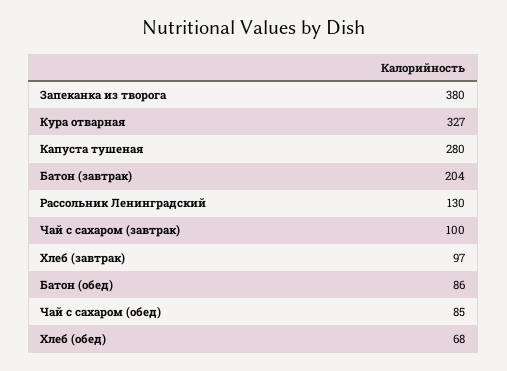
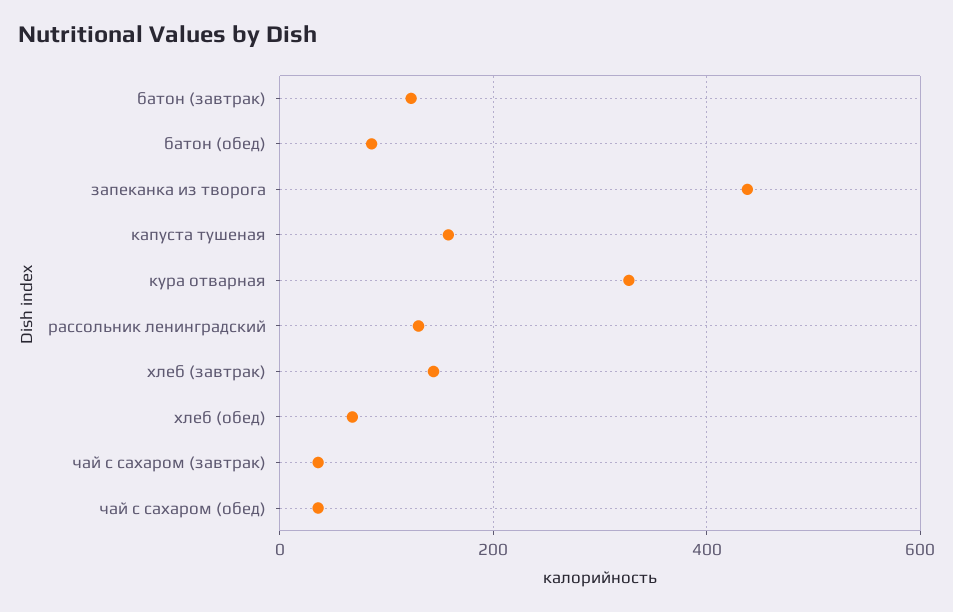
  {
-   "Запеканка из творога": 380,
+   "Запеканка из творога": 440,
    "Кура отварная": 327,
-   "Капуста тушеная": 280,
+   "Капуста тушеная": 160,
-   "Батон (завтрак)": 204,
+   "Батон (завтрак)": 120,
    "Рассольник Ленинградский": 130,
-   "Чай с сахаром (завтрак)": 100,
+   "Чай с сахаром (завтрак)": 40,
-   "Хлеб (завтрак)": 97,
+   "Хлеб (завтрак)": 140,
    "Батон (обед)": 86,
-   "Чай с сахаром (обед)": 85,
+   "Чай с сахаром (обед)": 40,
    "Хлеб (обед)": 68
  }

